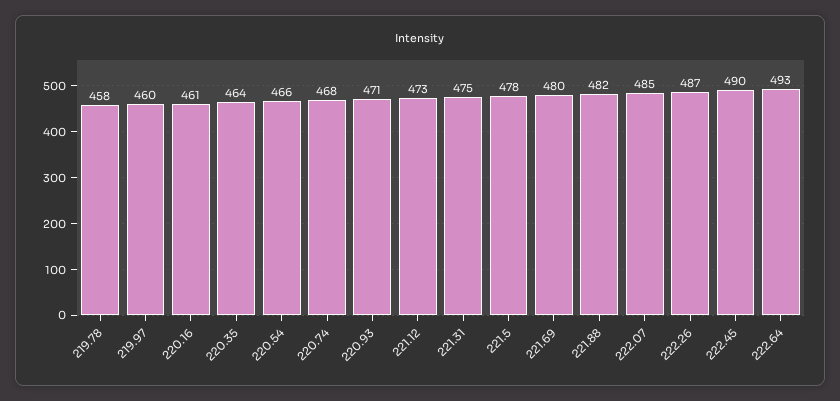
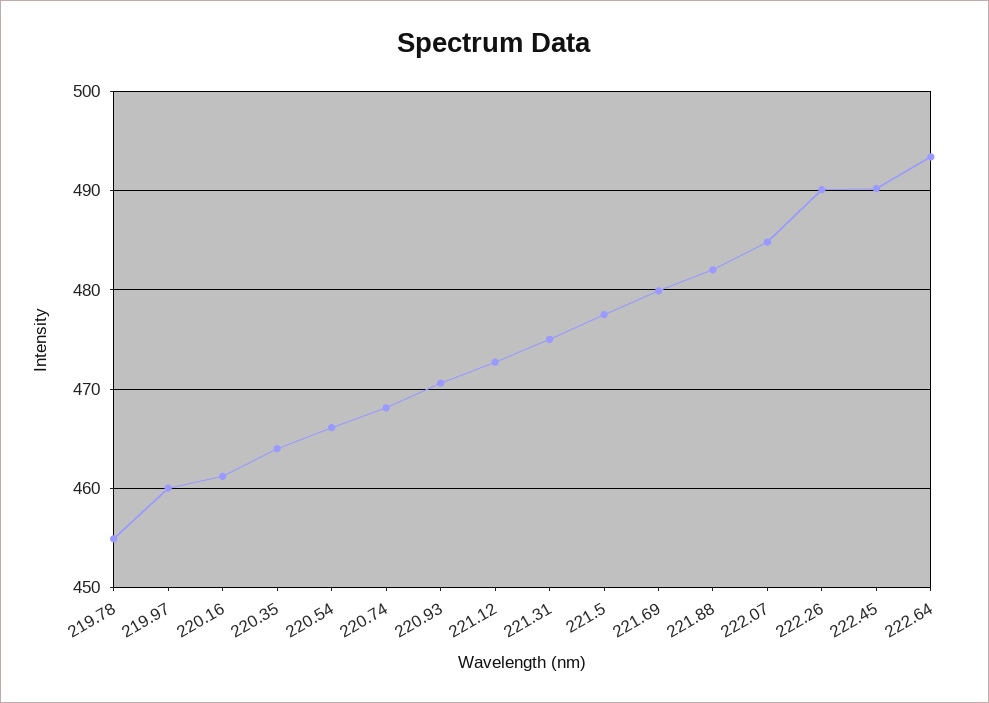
  {
-   "219.78": 458,
+   "219.78": 455,
    "219.97": 460,
    "220.16": 461,
    "220.35": 464,
    "220.54": 466,
    "220.74": 468,
    "220.93": 471,
    "221.12": 473,
    "221.31": 475,
    "221.5": 478,
    "221.69": 480,
    "221.88": 482,
    "222.07": 485,
-   "222.26": 487,
+   "222.26": 490,
    "222.45": 490,
    "222.64": 493
  }

